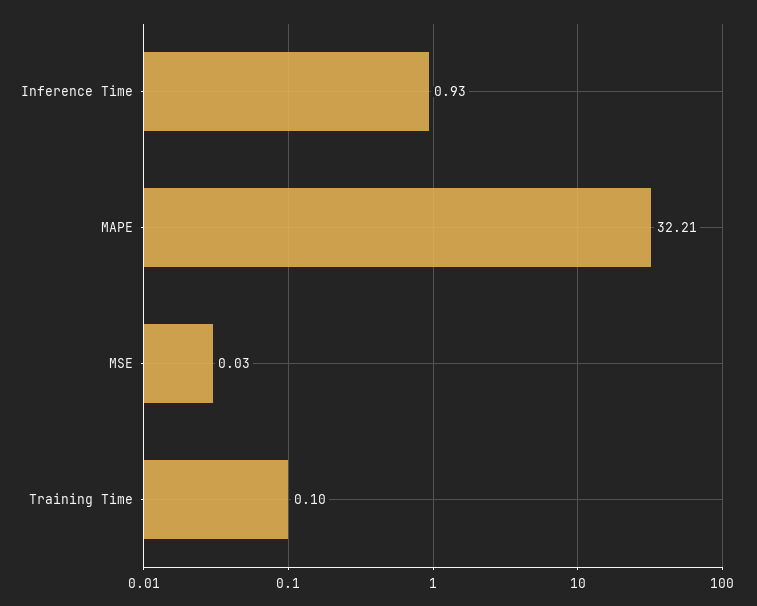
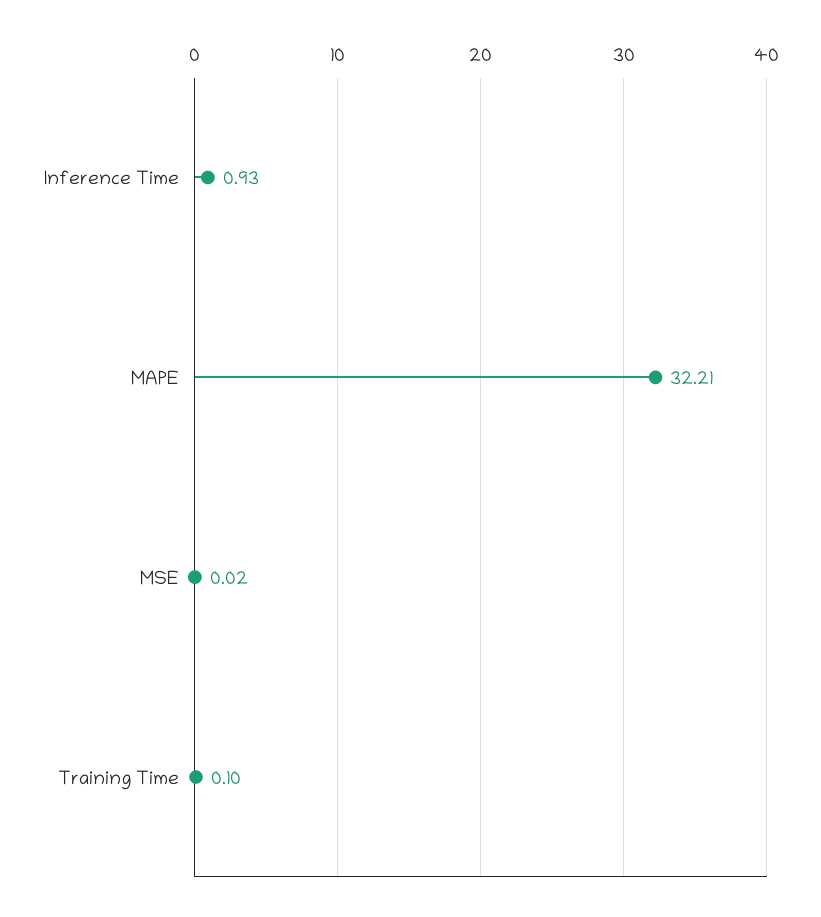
  {
    "Inference Time": 0.93,
    "MAPE": 32.21,
-   "MSE": 0.03,
+   "MSE": 0.02,
    "Training Time": 0.1
  }

